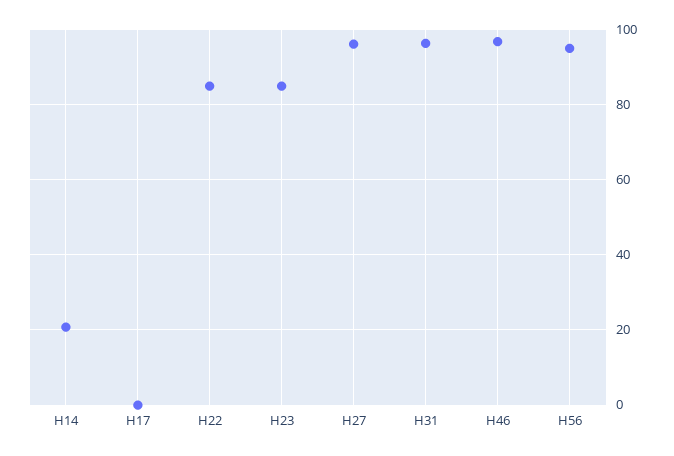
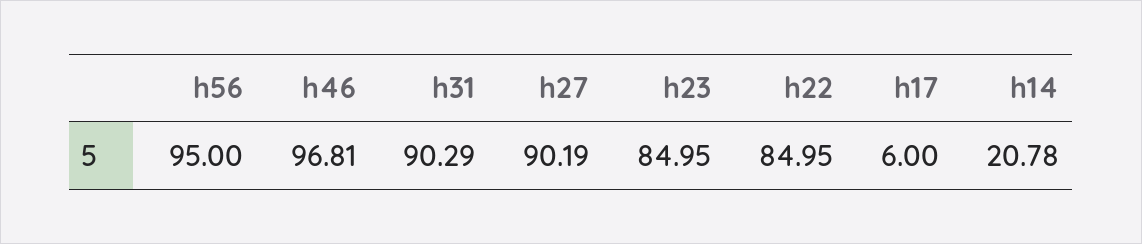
  {
    "H14": 20.78,
-   "H17": 0,
+   "H17": 6,
    "H22": 84.95,
    "H23": 84.95,
-   "H27": 96,
+   "H27": 90.19,
-   "H31": 96,
+   "H31": 90.29,
    "H46": 96.81,
    "H56": 95
  }

